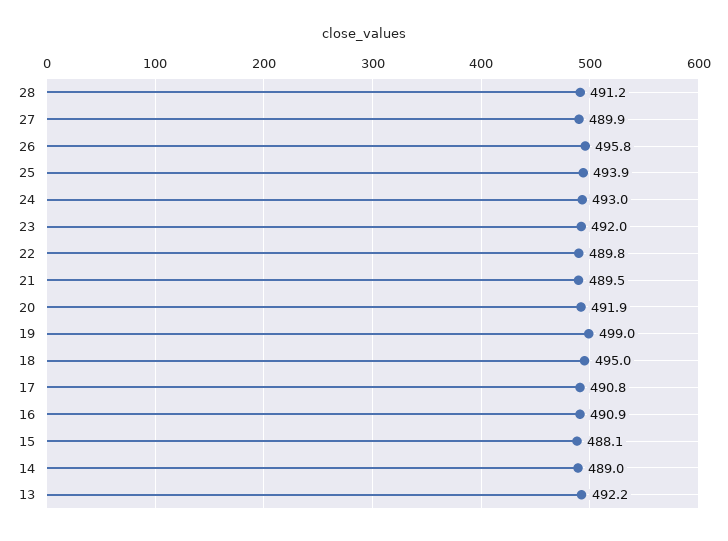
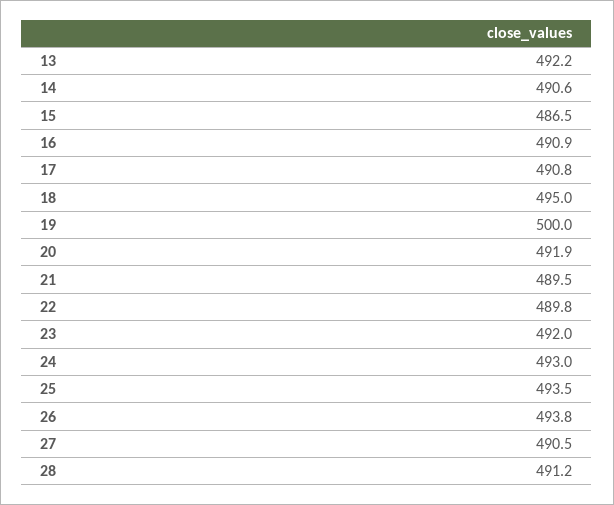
  {
    "28": 491.2,
-   "27": 489.9,
+   "27": 490.5,
-   "26": 495.8,
+   "26": 493.8,
-   "25": 493.9,
+   "25": 493.5,
    "24": 493,
    "23": 492,
    "22": 489.8,
    "21": 489.5,
    "20": 491.9,
-   "19": 499,
+   "19": 500,
    "18": 495,
    "17": 490.8,
    "16": 490.9,
-   "15": 488.1,
+   "15": 486.5,
-   "14": 489,
+   "14": 490.6,
    "13": 492.2
  }

